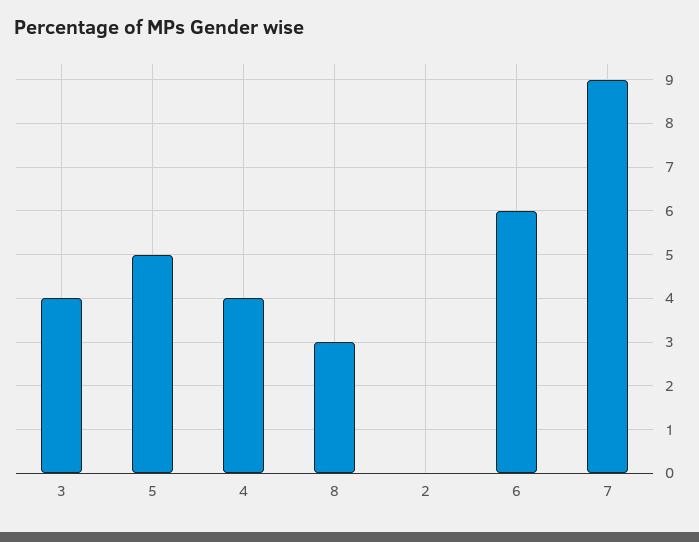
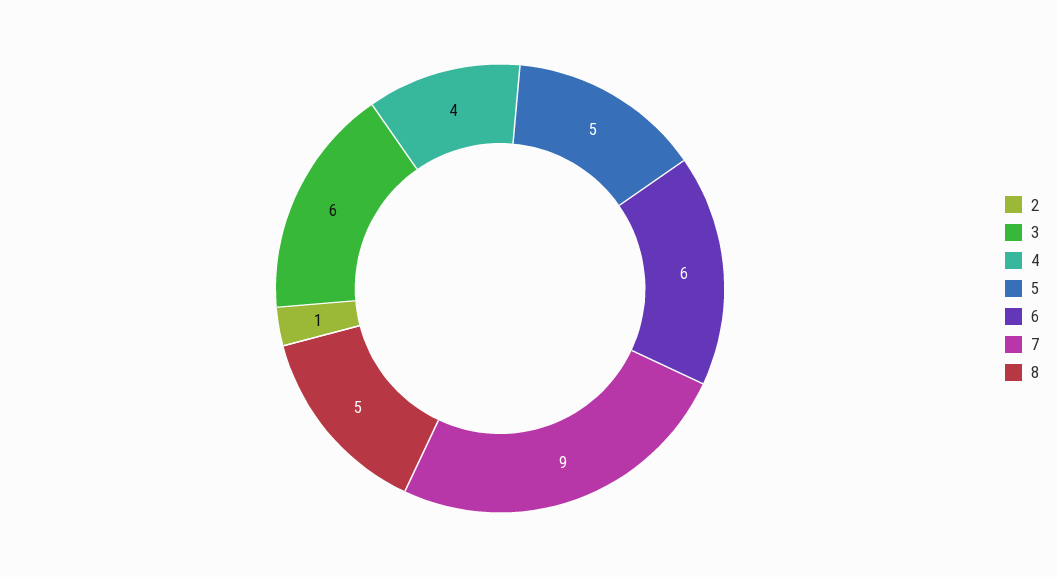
  {
-   "3": 4,
+   "3": 6,
    "5": 5,
    "4": 4,
-   "8": 3,
+   "8": 5,
-   "2": 0,
+   "2": 1,
    "6": 6,
    "7": 9
  }

